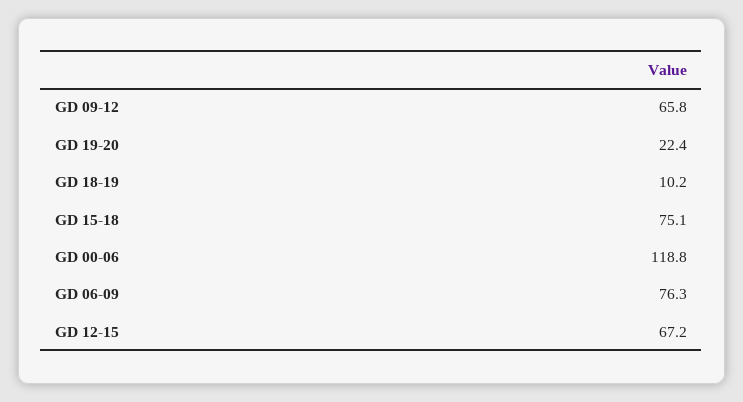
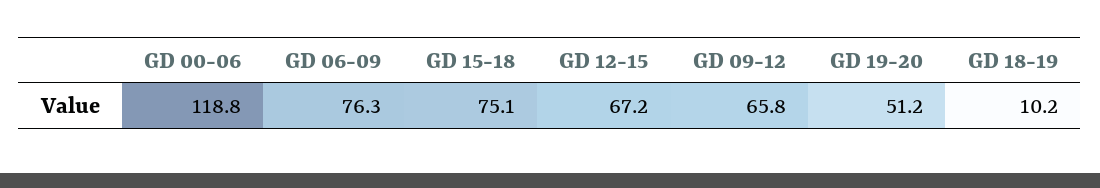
  {
    "GD 09-12": 65.8,
-   "GD 19-20": 22.4,
+   "GD 19-20": 51.2,
    "GD 18-19": 10.2,
    "GD 15-18": 75.1,
    "GD 00-06": 118.8,
    "GD 06-09": 76.3,
    "GD 12-15": 67.2
  }

